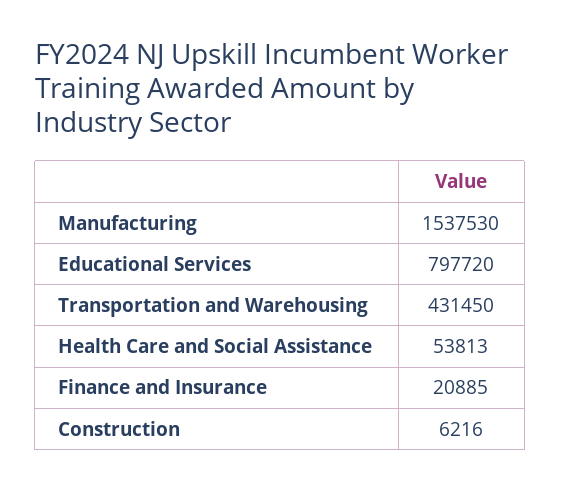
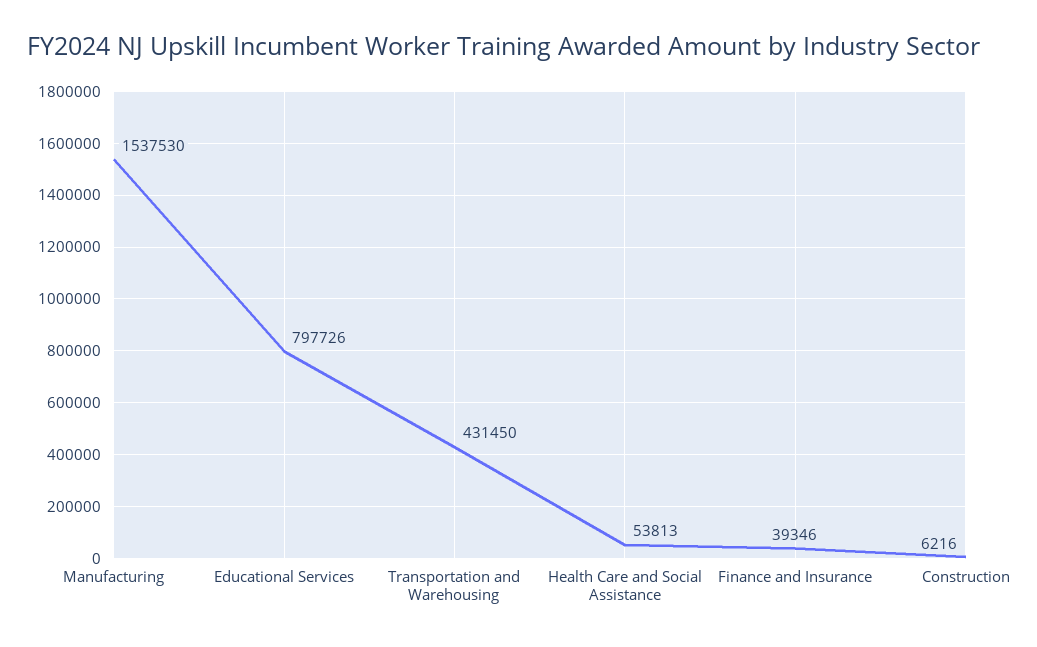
  {
    "Manufacturing": 1537530,
-   "Educational Services": 797720,
+   "Educational Services": 797726,
    "Transportation and Warehousing": 431450,
    "Health Care and Social Assistance": 53813,
-   "Finance and Insurance": 20885,
+   "Finance and Insurance": 39346,
    "Construction": 6216
  }

